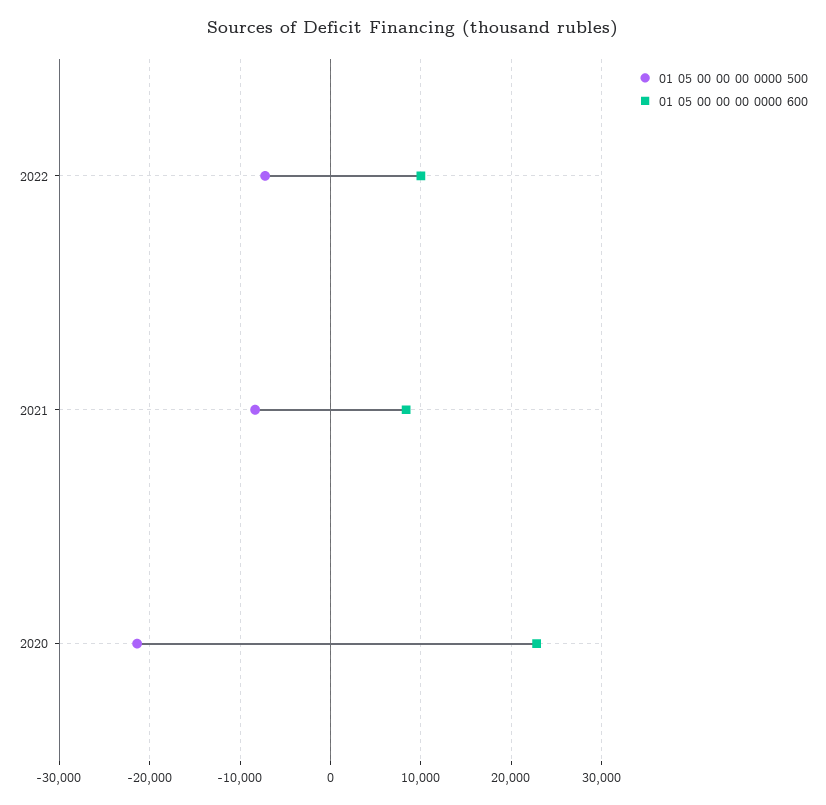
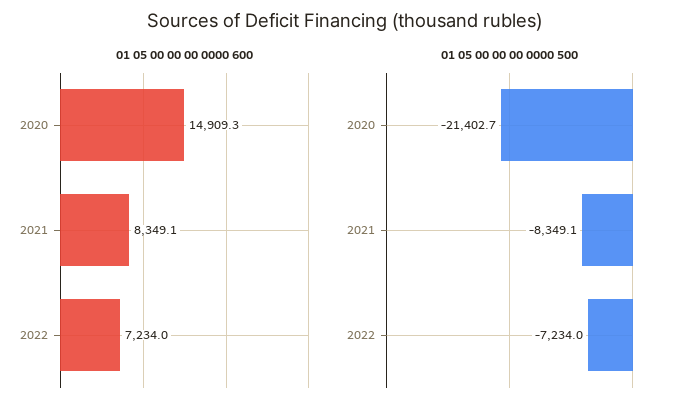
  {
    "01 05 00 00 00 0000 500": {
      "2022": -7234,
      "2021": -8349.1,
      "2020": -21402.7
    },
    "01 05 00 00 00 0000 600": {
-     "2022": 10000,
+     "2022": 7234,
      "2021": 8349.1,
-     "2020": 23000
+     "2020": 14909.3
    }
  }

